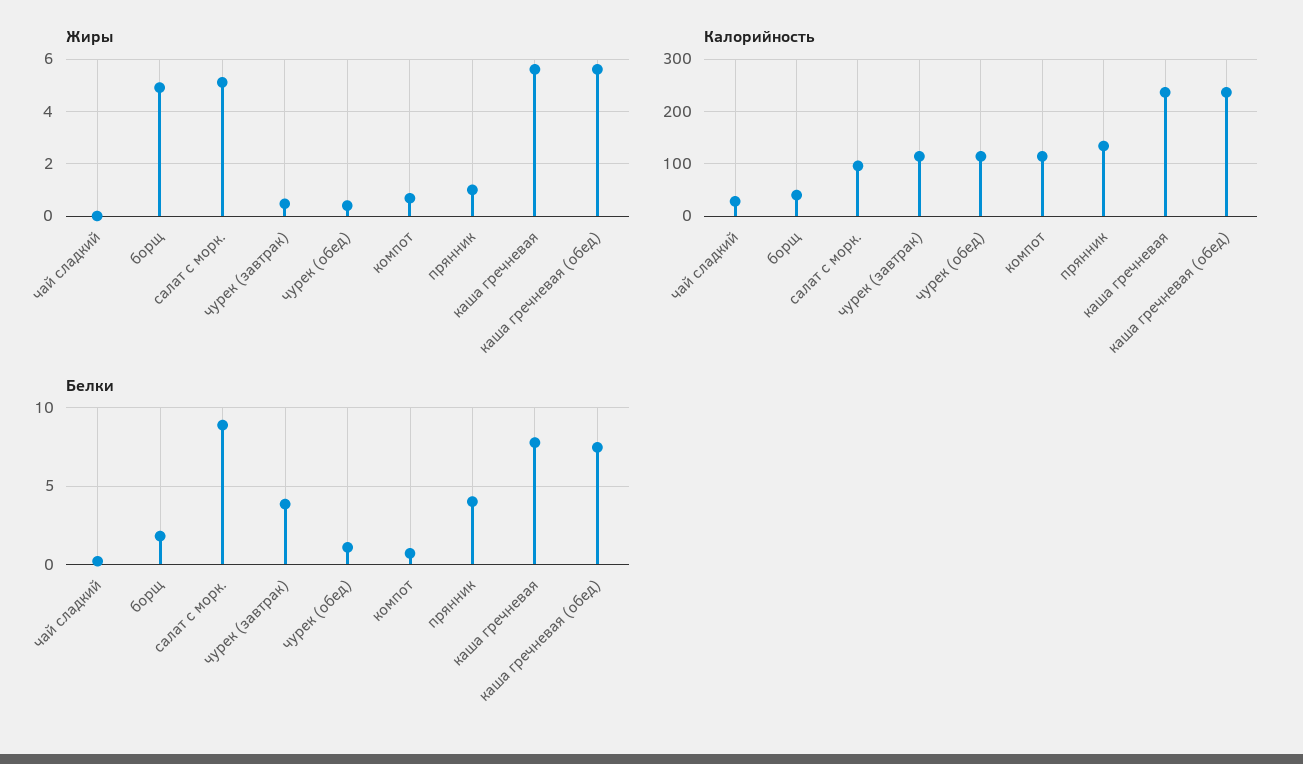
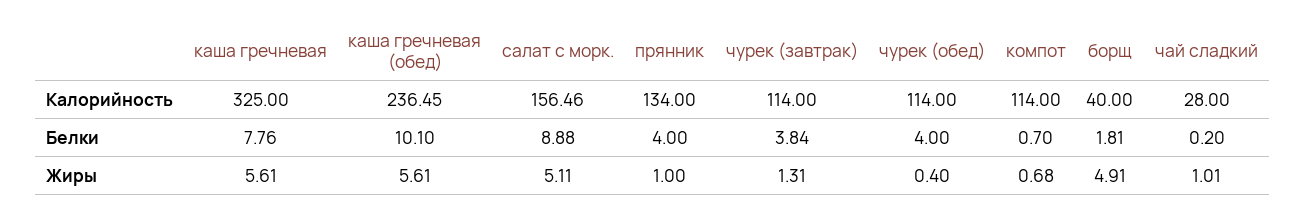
  {
    "Жиры": {
-     "чай сладкий": 0,
+     "чай сладкий": 1.01,
      "борщ": 4.91,
      "салат с морк.": 5.11,
-     "чурек (завтрак)": 0.5,
+     "чурек (завтрак)": 1.31,
      "чурек (обед)": 0.4,
      "компот": 0.68,
      "прянник": 1,
      "каша гречневая": 5.61,
      "каша гречневая (обед)": 5.61
    },
    "Калорийность": {
      "чай сладкий": 28,
      "борщ": 40,
-     "салат с морк.": 100,
+     "салат с морк.": 156.46,
      "чурек (завтрак)": 114,
      "чурек (обед)": 114,
      "компот": 114,
      "прянник": 134,
-     "каша гречневая": 240,
+     "каша гречневая": 325,
      "каша гречневая (обед)": 236.45
    },
    "Белки": {
      "чай сладкий": 0.2,
      "борщ": 1.81,
      "салат с морк.": 8.88,
      "чурек (завтрак)": 3.84,
-     "чурек (обед)": 1,
+     "чурек (обед)": 4,
      "компот": 0.7,
      "прянник": 4,
      "каша гречневая": 7.76,
-     "каша гречневая (обед)": 7.5
+     "каша гречневая (обед)": 10.1
    }
  }

